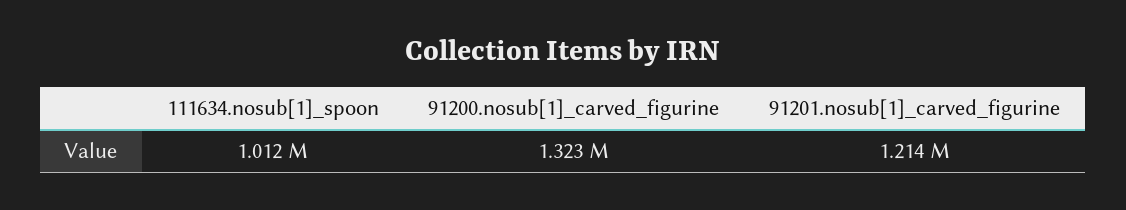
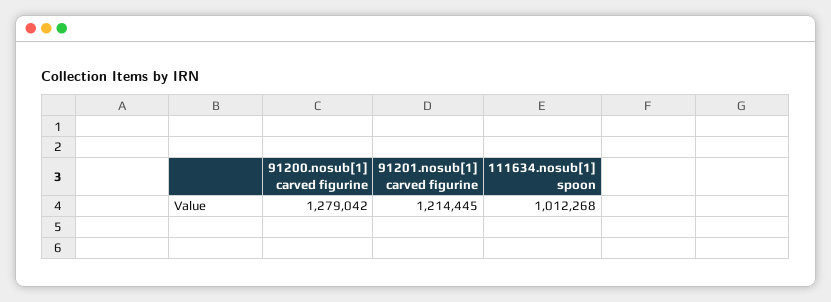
  {
    "111634.nosub[1]_spoon": 1012268,
-   "91200.nosub[1]_carved_figurine": 1323000,
+   "91200.nosub[1]_carved_figurine": 1279042,
    "91201.nosub[1]_carved_figurine": 1214445
  }

